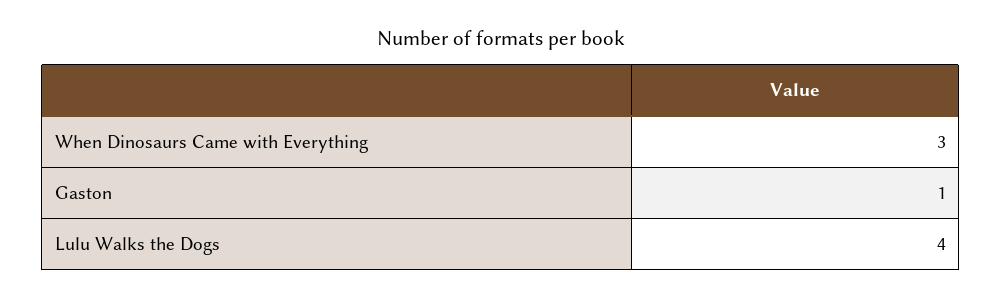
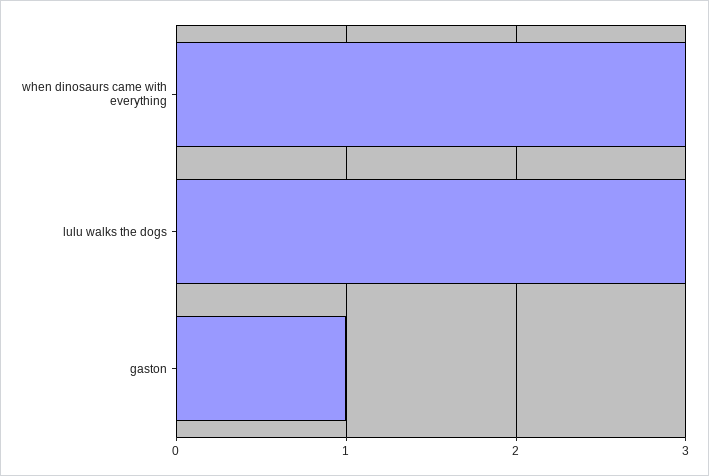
  {
    "When Dinosaurs Came with Everything": 3,
    "Gaston": 1,
-   "Lulu Walks the Dogs": 4
+   "Lulu Walks the Dogs": 3
  }

